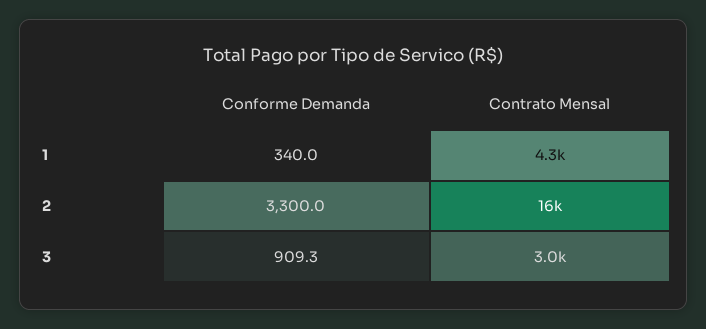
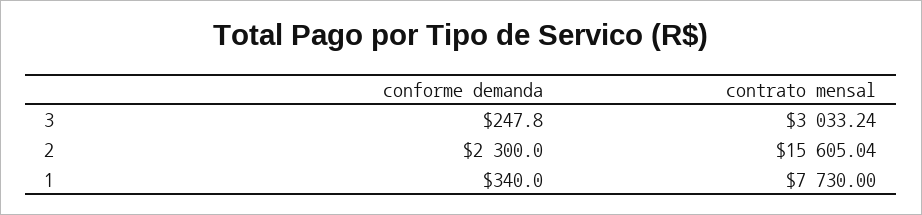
  {
    "Conforme Demanda": {
      "1": 340,
-     "2": 3300,
+     "2": 2300,
-     "3": 909.3
+     "3": 247.8
    },
    "Contrato Mensal": {
-     "1": 4300,
+     "1": 7730,
      "2": 15605.04,
      "3": 3033.24
    }
  }

